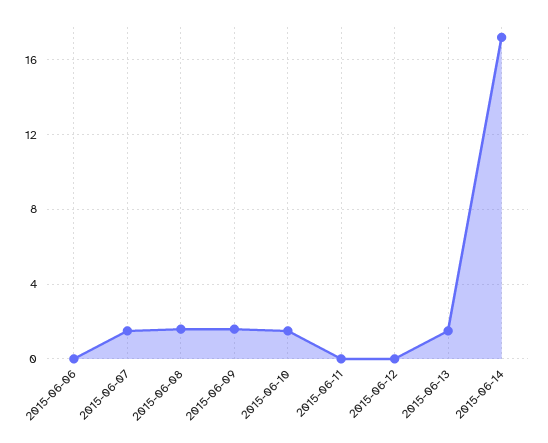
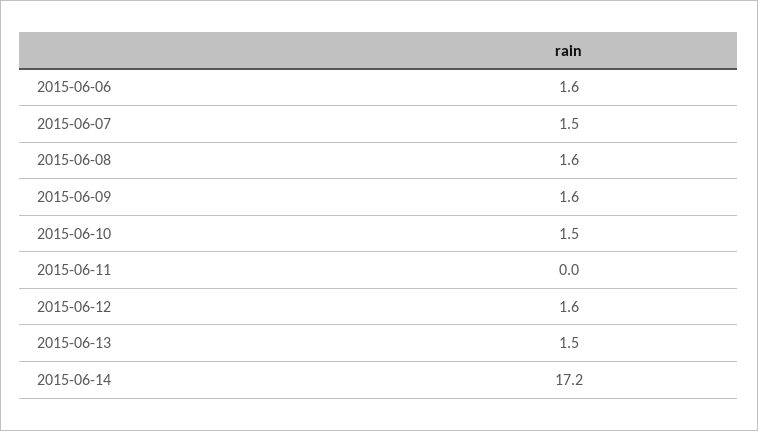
  {
-   "2015-06-06": 0,
+   "2015-06-06": 1.6,
    "2015-06-07": 1.5,
    "2015-06-08": 1.6,
    "2015-06-09": 1.6,
    "2015-06-10": 1.5,
    "2015-06-11": 0,
-   "2015-06-12": 0,
+   "2015-06-12": 1.6,
    "2015-06-13": 1.5,
    "2015-06-14": 17.2
  }

